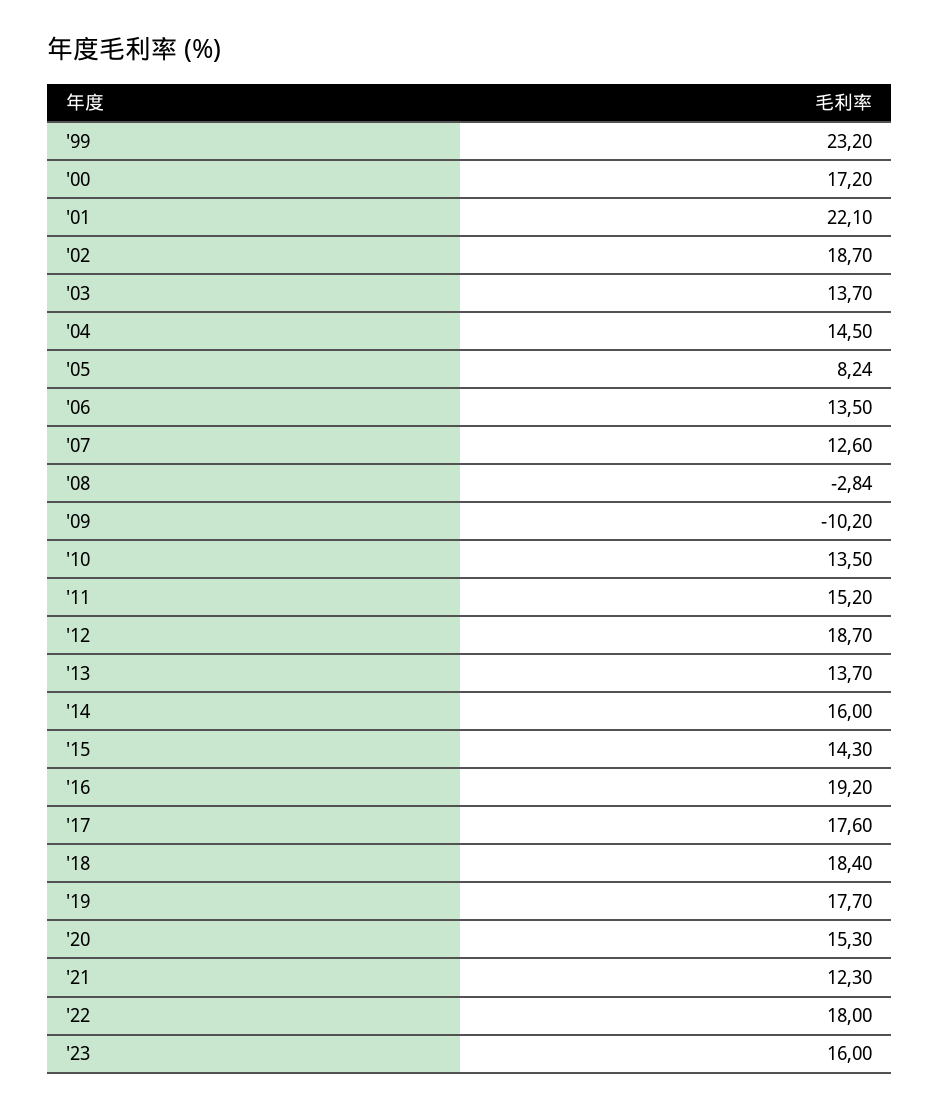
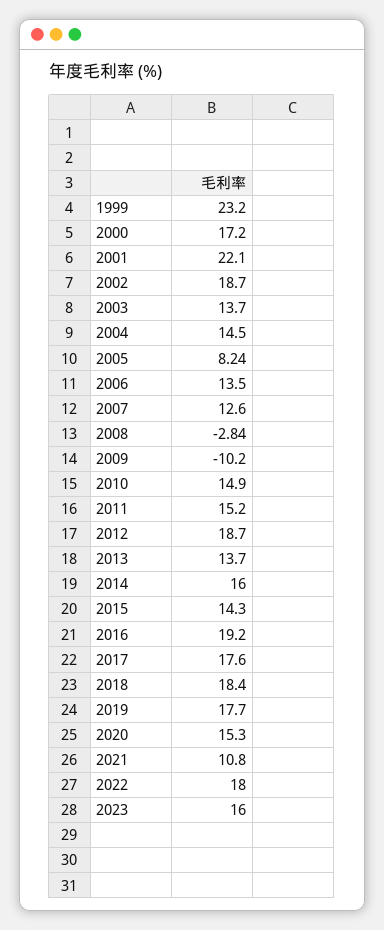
  {
    "'99": 23.2,
    "'00": 17.2,
    "'01": 22.1,
    "'02": 18.7,
    "'03": 13.7,
    "'04": 14.5,
    "'05": 8.24,
    "'06": 13.5,
    "'07": 12.6,
    "'08": -2.84,
    "'09": -10.2,
-   "'10": 13.5,
+   "'10": 14.9,
    "'11": 15.2,
    "'12": 18.7,
    "'13": 13.7,
    "'14": 16,
    "'15": 14.3,
    "'16": 19.2,
    "'17": 17.6,
    "'18": 18.4,
    "'19": 17.7,
    "'20": 15.3,
-   "'21": 12.3,
+   "'21": 10.8,
    "'22": 18,
    "'23": 16
  }

